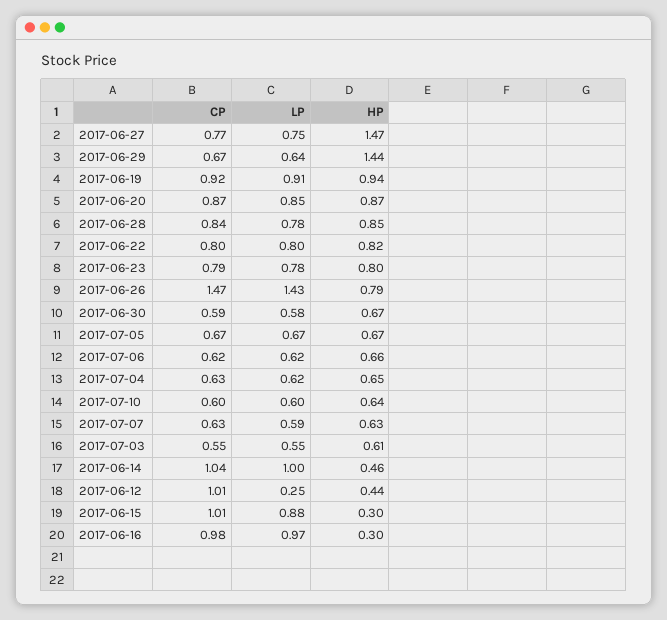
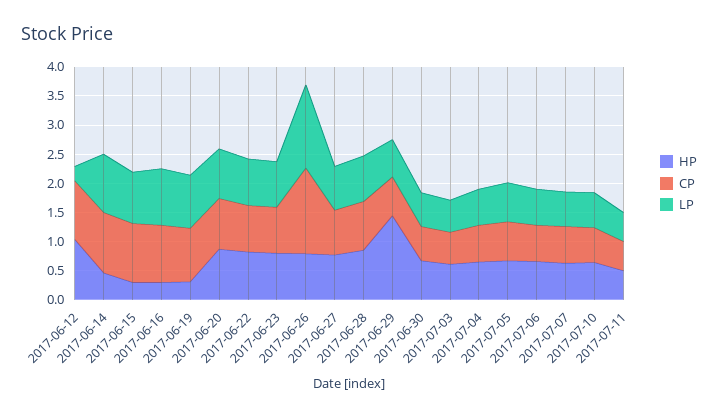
  {
    "CP": {
      "2017-06-27": 0.77,
      "2017-06-29": 0.67,
      "2017-06-19": 0.92,
      "2017-06-20": 0.87,
      "2017-06-28": 0.84,
      "2017-06-22": 0.8,
      "2017-06-23": 0.79,
      "2017-06-26": 1.47,
      "2017-06-30": 0.59,
      "2017-07-05": 0.67,
      "2017-07-06": 0.62,
      "2017-07-04": 0.63,
      "2017-07-10": 0.6,
      "2017-07-07": 0.63,
      "2017-07-03": 0.55,
      "2017-06-14": 1.04,
      "2017-06-12": 1.01,
      "2017-06-15": 1.01,
-     "2017-06-16": 0.98
+     "2017-06-16": 0.98,
+     "2017-07-11": 0.5
    },
    "LP": {
      "2017-06-27": 0.75,
      "2017-06-29": 0.64,
      "2017-06-19": 0.91,
      "2017-06-20": 0.85,
      "2017-06-28": 0.78,
      "2017-06-22": 0.8,
      "2017-06-23": 0.78,
      "2017-06-26": 1.43,
      "2017-06-30": 0.58,
      "2017-07-05": 0.67,
      "2017-07-06": 0.62,
      "2017-07-04": 0.62,
      "2017-07-10": 0.6,
      "2017-07-07": 0.59,
      "2017-07-03": 0.55,
      "2017-06-14": 1,
      "2017-06-12": 0.25,
      "2017-06-15": 0.88,
-     "2017-06-16": 0.97
+     "2017-06-16": 0.97,
+     "2017-07-11": 0.5
    },
    "HP": {
-     "2017-06-27": 1.47,
+     "2017-06-27": 0.75,
      "2017-06-29": 1.44,
-     "2017-06-19": 0.94,
+     "2017-06-19": 0.25,
      "2017-06-20": 0.87,
      "2017-06-28": 0.85,
      "2017-06-22": 0.82,
      "2017-06-23": 0.8,
      "2017-06-26": 0.79,
      "2017-06-30": 0.67,
      "2017-07-05": 0.67,
      "2017-07-06": 0.66,
      "2017-07-04": 0.65,
      "2017-07-10": 0.64,
      "2017-07-07": 0.63,
      "2017-07-03": 0.61,
      "2017-06-14": 0.46,
-     "2017-06-12": 0.44,
+     "2017-06-12": 1,
      "2017-06-15": 0.3,
-     "2017-06-16": 0.3
+     "2017-06-16": 0.3,
+     "2017-07-11": 0.5
    }
  }

